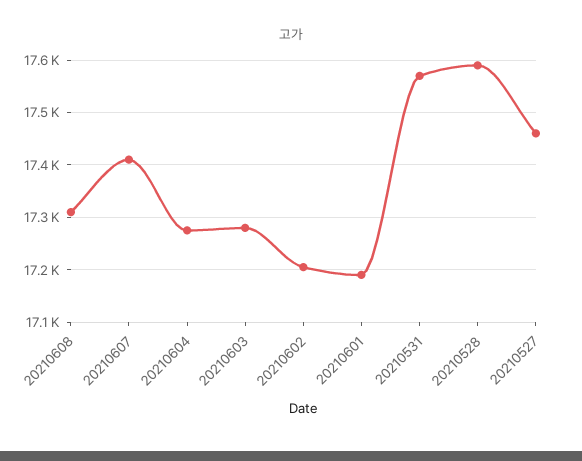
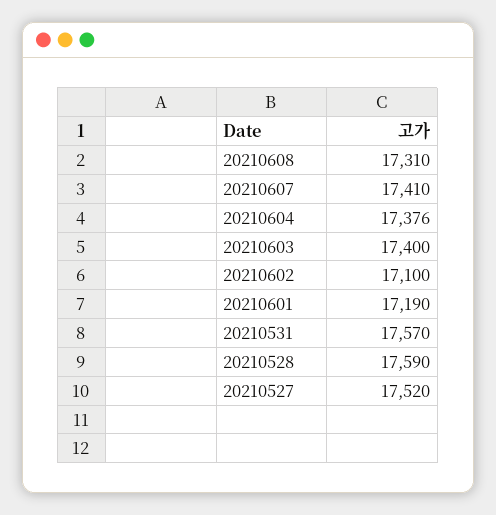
  {
    "20210608": 17310,
    "20210607": 17410,
-   "20210604": 17280,
+   "20210604": 17376,
-   "20210603": 17280,
+   "20210603": 17400,
-   "20210602": 17200,
+   "20210602": 17100,
    "20210601": 17190,
    "20210531": 17570,
    "20210528": 17590,
-   "20210527": 17460
+   "20210527": 17520
  }

